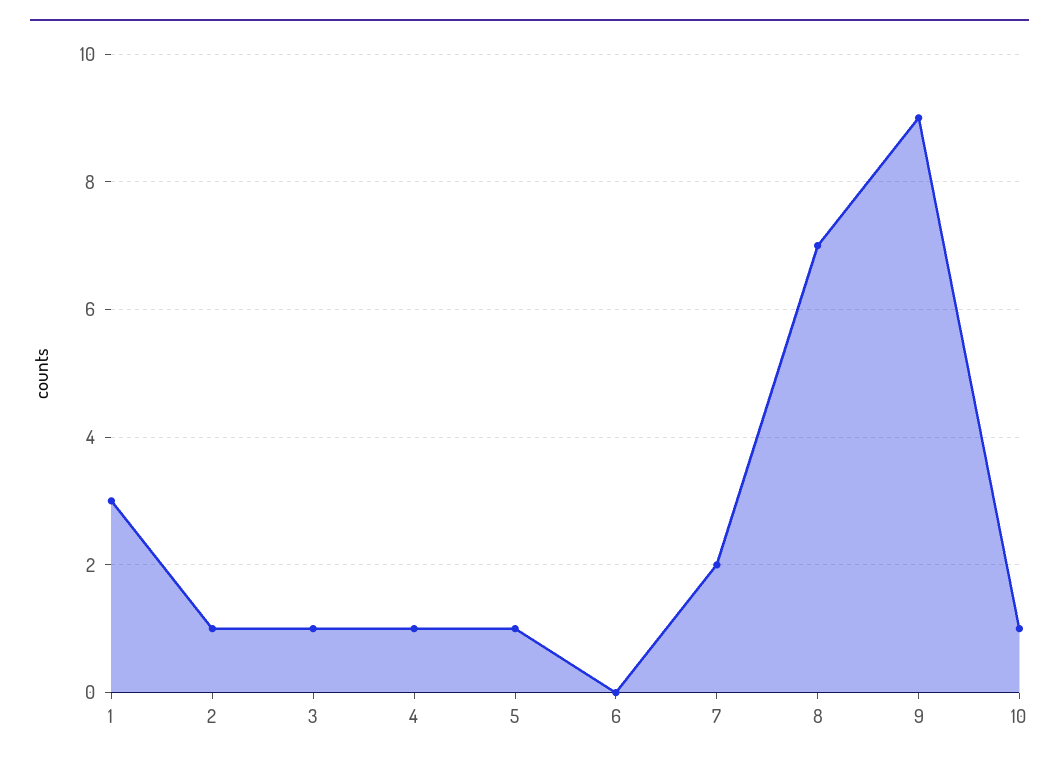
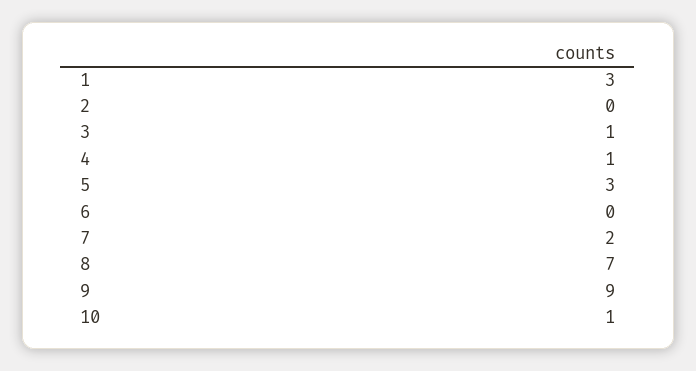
  {
    "1": 3,
-   "2": 1,
+   "2": 0,
    "3": 1,
    "4": 1,
-   "5": 1,
+   "5": 3,
    "6": 0,
    "7": 2,
    "8": 7,
    "9": 9,
    "10": 1
  }

